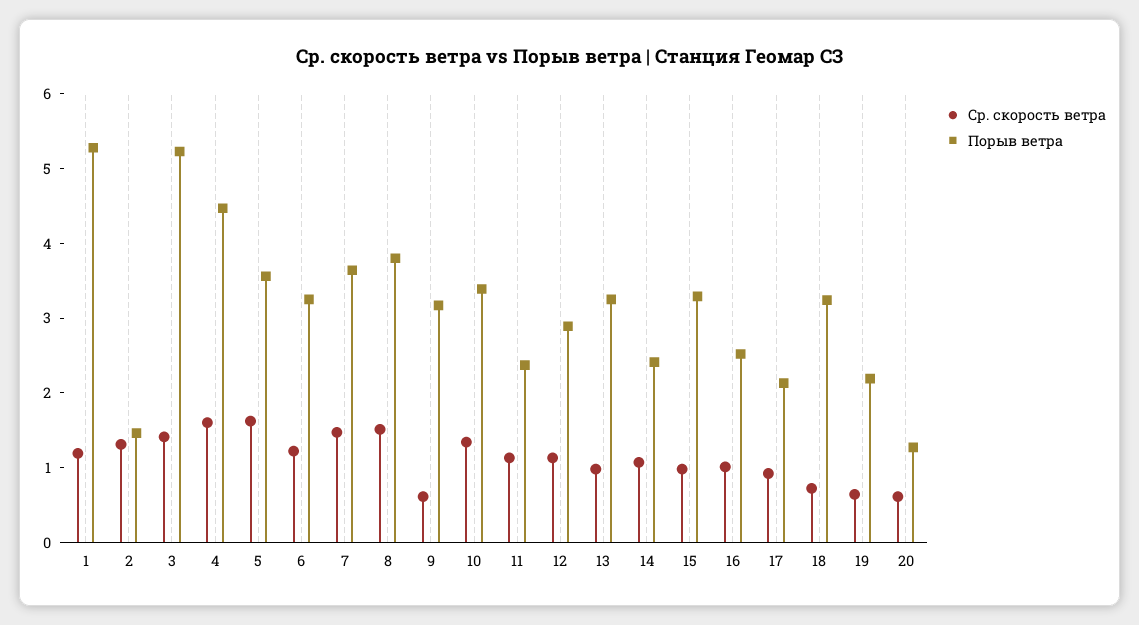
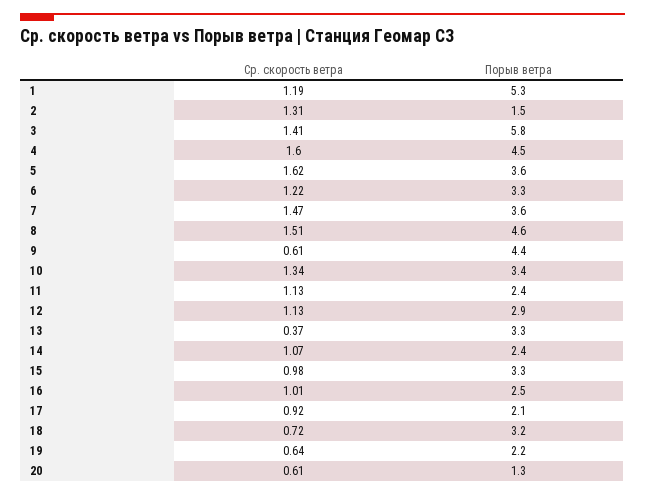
  {
    "Ср. скорость ветра": {
      "1": 1.19,
      "2": 1.31,
      "3": 1.41,
      "4": 1.6,
      "5": 1.62,
      "6": 1.22,
      "7": 1.47,
      "8": 1.51,
      "9": 0.61,
      "10": 1.34,
      "11": 1.13,
      "12": 1.13,
-     "13": 1,
+     "13": 0.37,
      "14": 1.07,
      "15": 0.98,
      "16": 1.01,
      "17": 0.92,
      "18": 0.72,
      "19": 0.64,
      "20": 0.61
    },
    "Порыв ветра": {
      "1": 5.3,
      "2": 1.5,
-     "3": 5.2,
+     "3": 5.8,
      "4": 4.5,
      "5": 3.6,
      "6": 3.3,
      "7": 3.6,
-     "8": 3.8,
+     "8": 4.6,
-     "9": 3.2,
+     "9": 4.4,
      "10": 3.4,
      "11": 2.4,
      "12": 2.9,
      "13": 3.3,
      "14": 2.4,
      "15": 3.3,
      "16": 2.5,
      "17": 2.1,
      "18": 3.2,
      "19": 2.2,
      "20": 1.3
    }
  }

